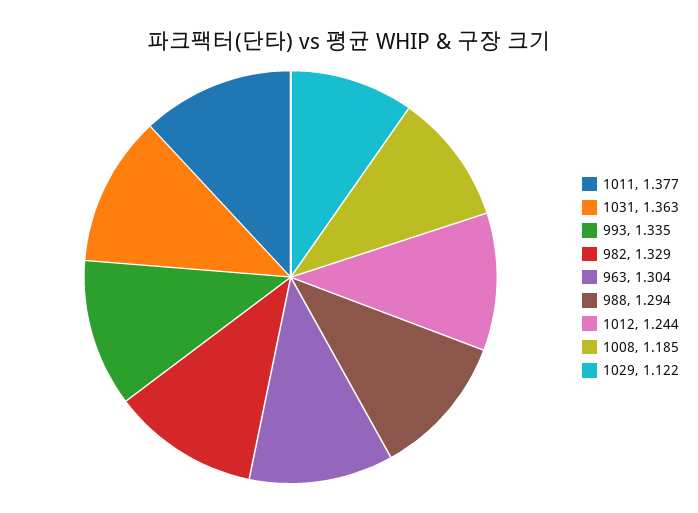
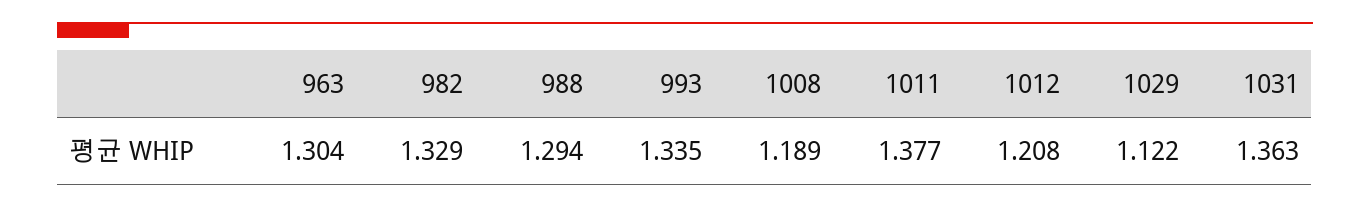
  {
    "1011": 1.377,
    "1031": 1.363,
    "993": 1.335,
    "982": 1.329,
    "963": 1.304,
    "988": 1.294,
-   "1012": 1.244,
+   "1012": 1.208,
-   "1008": 1.185,
+   "1008": 1.189,
    "1029": 1.122
  }

